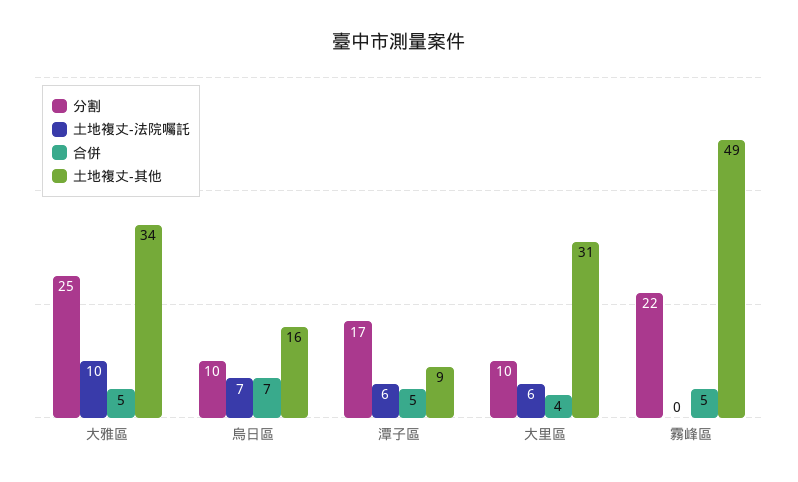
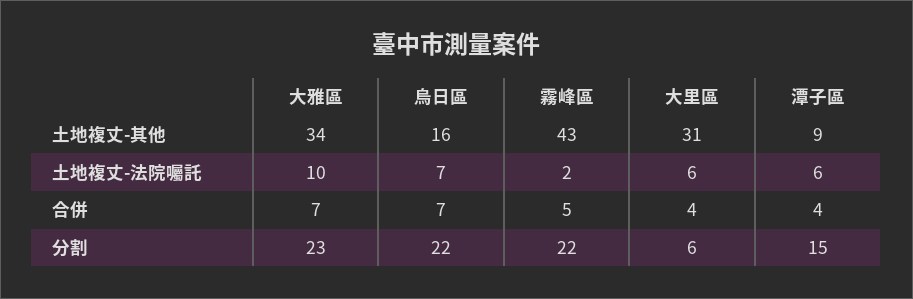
  {
    "分割": {
-     "大雅區": 25,
+     "大雅區": 23,
-     "烏日區": 10,
+     "烏日區": 22,
-     "潭子區": 17,
+     "潭子區": 15,
-     "大里區": 10,
+     "大里區": 6,
      "霧峰區": 22
    },
    "土地複丈-法院囑託": {
      "大雅區": 10,
      "烏日區": 7,
      "潭子區": 6,
      "大里區": 6,
-     "霧峰區": 0
+     "霧峰區": 2
    },
    "合併": {
-     "大雅區": 5,
+     "大雅區": 7,
      "烏日區": 7,
-     "潭子區": 5,
+     "潭子區": 4,
      "大里區": 4,
      "霧峰區": 5
    },
    "土地複丈-其他": {
      "大雅區": 34,
      "烏日區": 16,
      "潭子區": 9,
      "大里區": 31,
-     "霧峰區": 49
+     "霧峰區": 43
    }
  }

